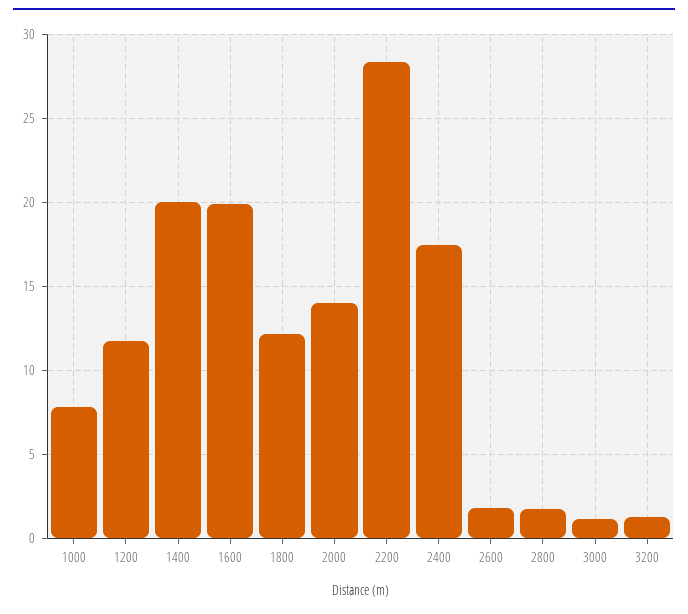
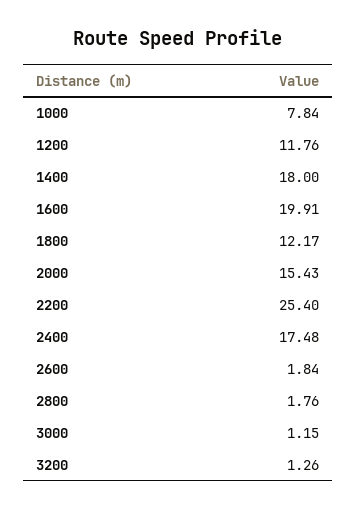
  {
    "1000": 7.84,
    "1200": 11.76,
-   "1400": 20,
+   "1400": 18,
    "1600": 19.91,
    "1800": 12.17,
-   "2000": 14,
+   "2000": 15.43,
-   "2200": 28.5,
+   "2200": 25.4,
    "2400": 17.48,
    "2600": 1.84,
    "2800": 1.76,
    "3000": 1.15,
    "3200": 1.26
  }

